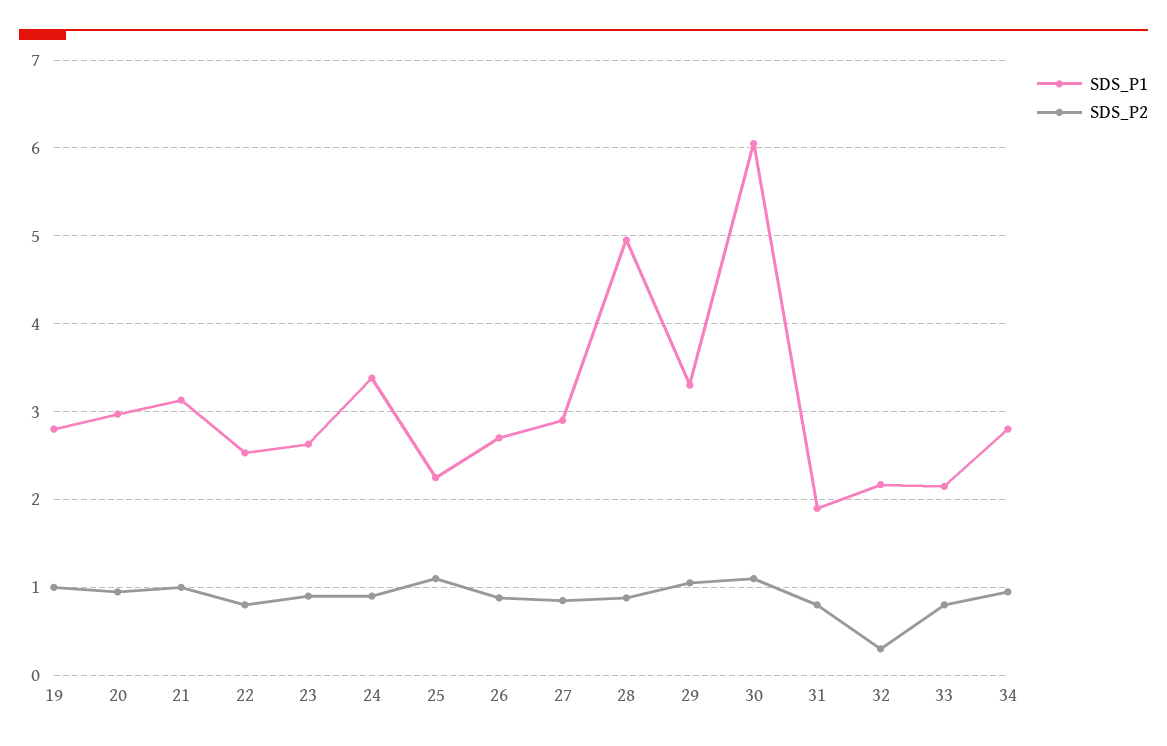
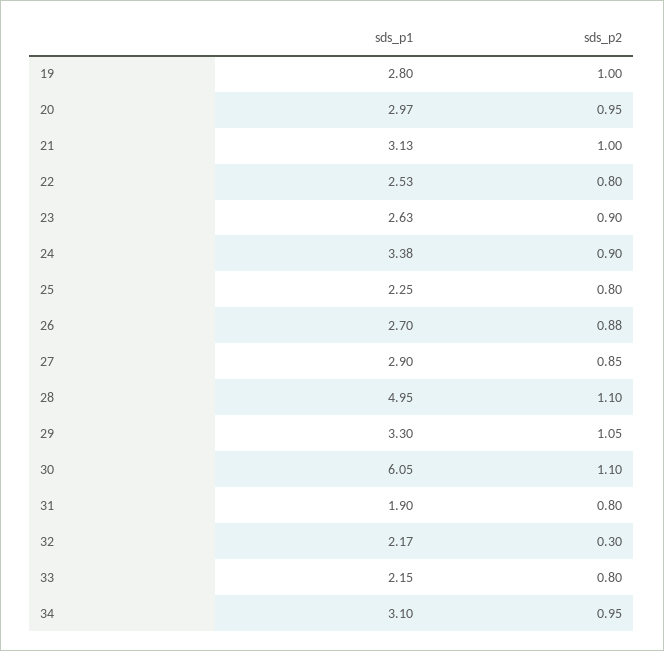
  {
    "SDS_P1": {
      "19": 2.8,
      "20": 2.97,
      "21": 3.13,
      "22": 2.53,
      "23": 2.63,
      "24": 3.38,
      "25": 2.25,
      "26": 2.7,
      "27": 2.9,
      "28": 4.95,
      "29": 3.3,
      "30": 6.05,
      "31": 1.9,
      "32": 2.17,
      "33": 2.15,
-     "34": 2.8
+     "34": 3.1
    },
    "SDS_P2": {
      "19": 1,
      "20": 0.95,
      "21": 1,
      "22": 0.8,
      "23": 0.9,
      "24": 0.9,
-     "25": 1.1,
+     "25": 0.8,
      "26": 0.88,
      "27": 0.85,
-     "28": 0.9,
+     "28": 1.1,
      "29": 1.05,
      "30": 1.1,
      "31": 0.8,
      "32": 0.3,
      "33": 0.8,
      "34": 0.95
    }
  }

